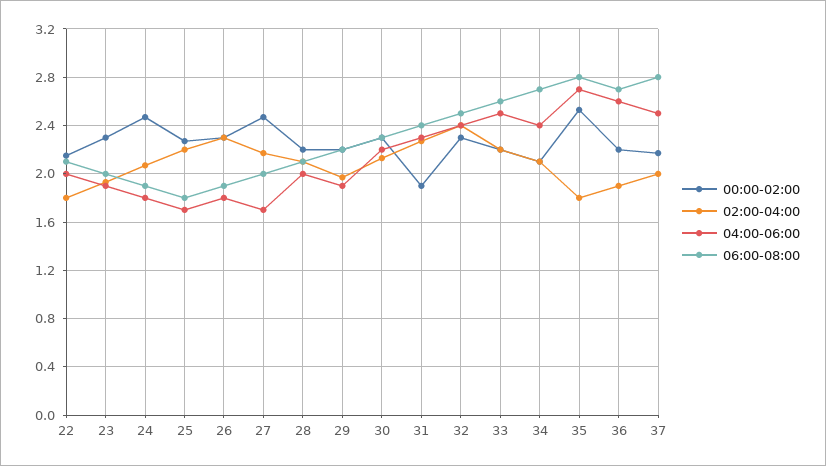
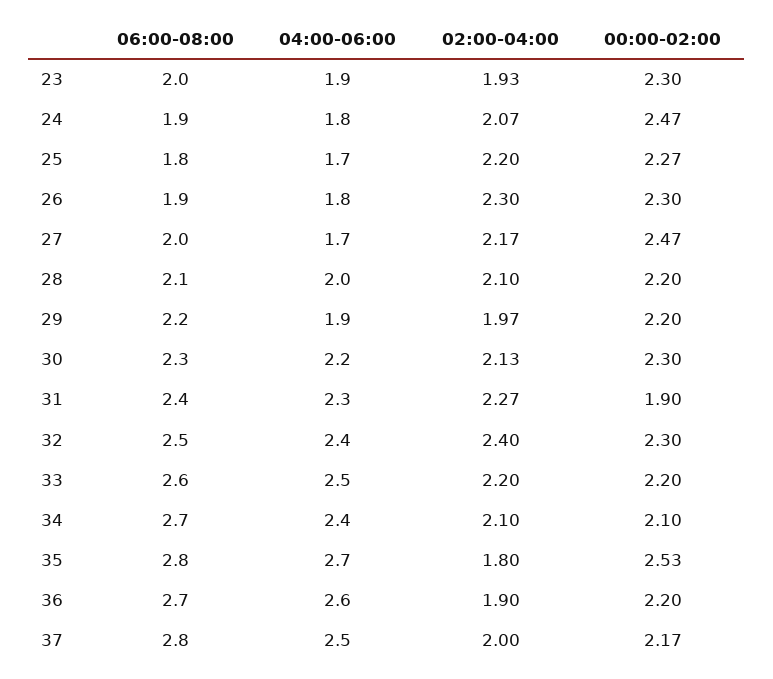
  {
    "00:00-02:00": {
-     "22": 2.15,
      "23": 2.3,
      "24": 2.47,
      "25": 2.27,
      "26": 2.3,
      "27": 2.47,
      "28": 2.2,
      "29": 2.2,
      "30": 2.3,
      "31": 1.9,
      "32": 2.3,
      "33": 2.2,
      "34": 2.1,
      "35": 2.53,
      "36": 2.2,
      "37": 2.17
    },
    "02:00-04:00": {
-     "22": 1.8,
      "23": 1.93,
      "24": 2.07,
      "25": 2.2,
      "26": 2.3,
      "27": 2.17,
      "28": 2.1,
      "29": 1.97,
      "30": 2.13,
      "31": 2.27,
      "32": 2.4,
      "33": 2.2,
      "34": 2.1,
      "35": 1.8,
      "36": 1.9,
      "37": 2
    },
    "04:00-06:00": {
-     "22": 2,
      "23": 1.9,
      "24": 1.8,
      "25": 1.7,
      "26": 1.8,
      "27": 1.7,
      "28": 2,
      "29": 1.9,
      "30": 2.2,
      "31": 2.3,
      "32": 2.4,
      "33": 2.5,
      "34": 2.4,
      "35": 2.7,
      "36": 2.6,
      "37": 2.5
    },
    "06:00-08:00": {
-     "22": 2.1,
      "23": 2,
      "24": 1.9,
      "25": 1.8,
      "26": 1.9,
      "27": 2,
      "28": 2.1,
      "29": 2.2,
      "30": 2.3,
      "31": 2.4,
      "32": 2.5,
      "33": 2.6,
      "34": 2.7,
      "35": 2.8,
      "36": 2.7,
      "37": 2.8
    }
  }

